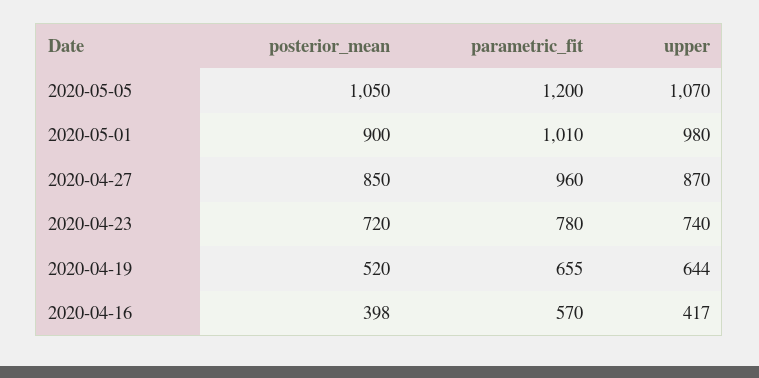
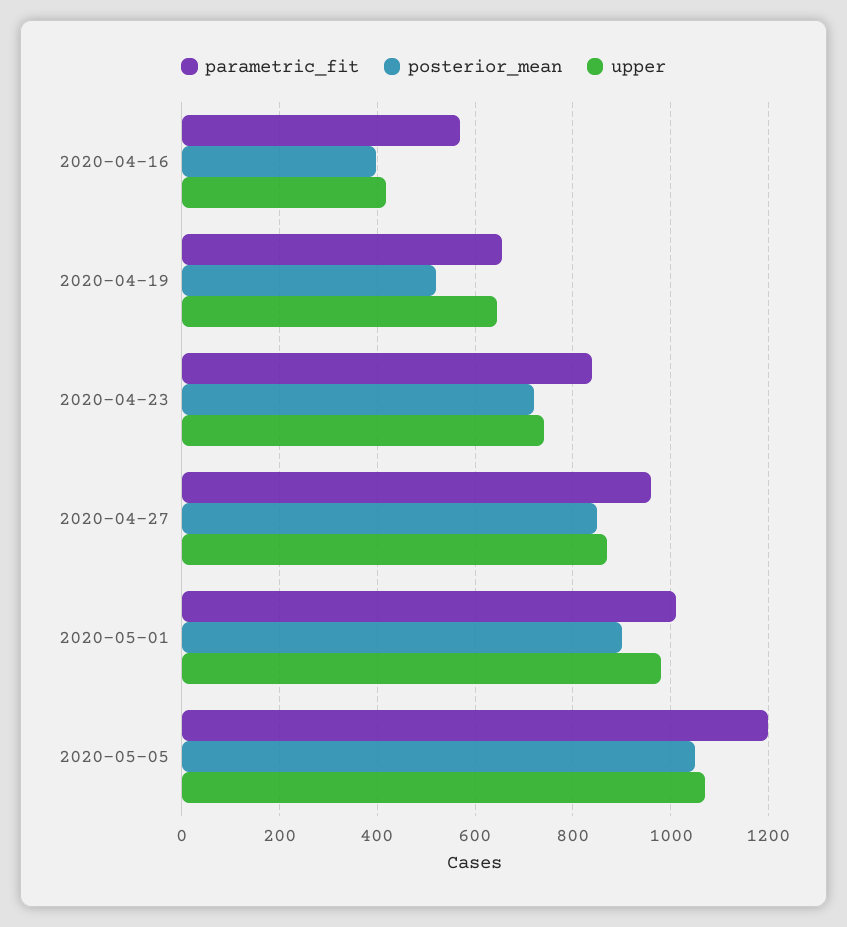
  {
    "posterior_mean": {
      "2020-05-05": 1050,
      "2020-05-01": 900,
      "2020-04-27": 850,
      "2020-04-23": 720,
      "2020-04-19": 520,
      "2020-04-16": 398
    },
    "parametric_fit": {
      "2020-05-05": 1200,
      "2020-05-01": 1010,
      "2020-04-27": 960,
-     "2020-04-23": 780,
+     "2020-04-23": 840,
      "2020-04-19": 655,
      "2020-04-16": 570
    },
    "upper": {
      "2020-05-05": 1070,
      "2020-05-01": 980,
      "2020-04-27": 870,
      "2020-04-23": 740,
      "2020-04-19": 644,
      "2020-04-16": 417
    }
  }

